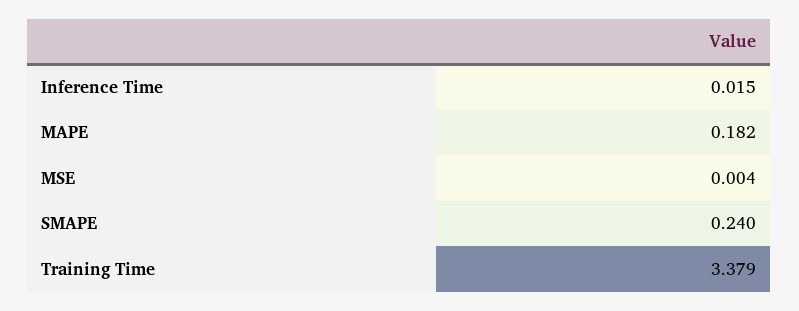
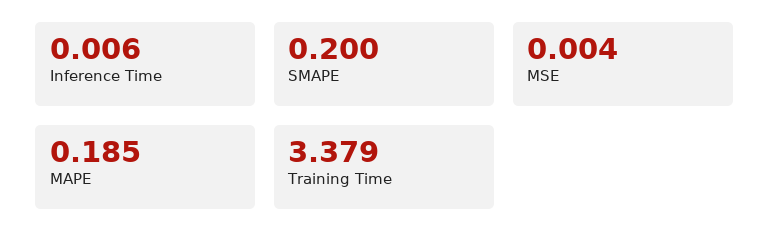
  {
-   "Inference Time": 0.015,
+   "Inference Time": 0.006,
-   "MAPE": 0.182,
+   "MAPE": 0.185,
    "MSE": 0.004,
-   "SMAPE": 0.24,
+   "SMAPE": 0.2,
    "Training Time": 3.379
  }

